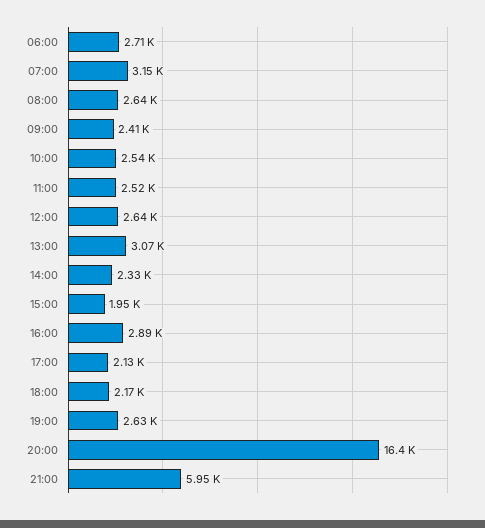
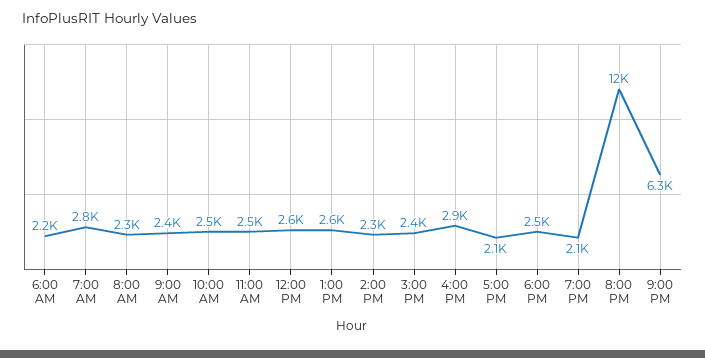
  {
-   "06:00": 2710,
+   "06:00": 2200,
-   "07:00": 3150,
+   "07:00": 2800,
-   "08:00": 2640,
+   "08:00": 2300,
    "09:00": 2410,
    "10:00": 2540,
    "11:00": 2520,
    "12:00": 2640,
-   "13:00": 3070,
+   "13:00": 2600,
    "14:00": 2330,
-   "15:00": 1950,
+   "15:00": 2400,
    "16:00": 2890,
    "17:00": 2130,
-   "18:00": 2170,
+   "18:00": 2500,
-   "19:00": 2630,
+   "19:00": 2100,
-   "20:00": 16400,
+   "20:00": 12000,
-   "21:00": 5950
+   "21:00": 6300
  }

